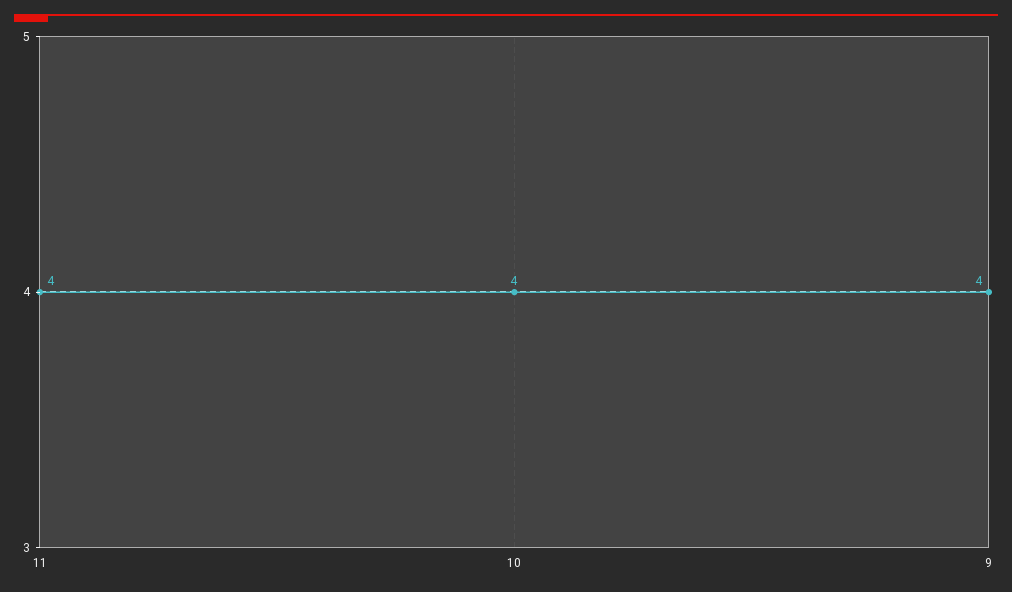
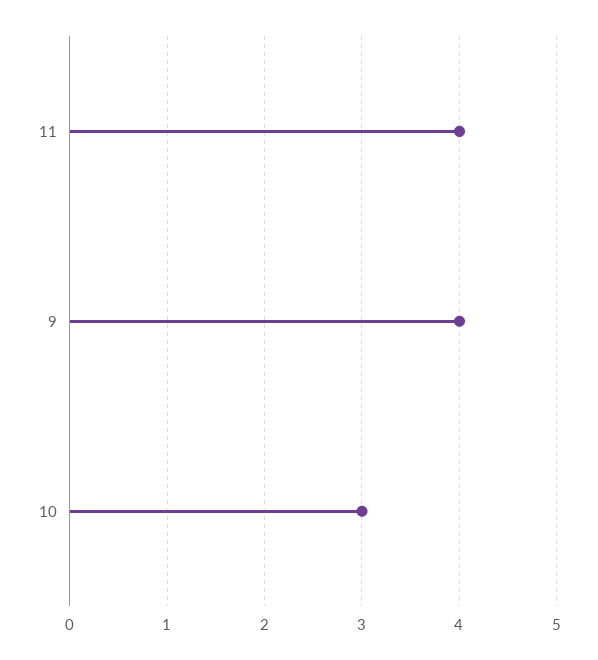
  {
    "11": 4,
-   "10": 4,
+   "10": 3,
    "9": 4
  }

